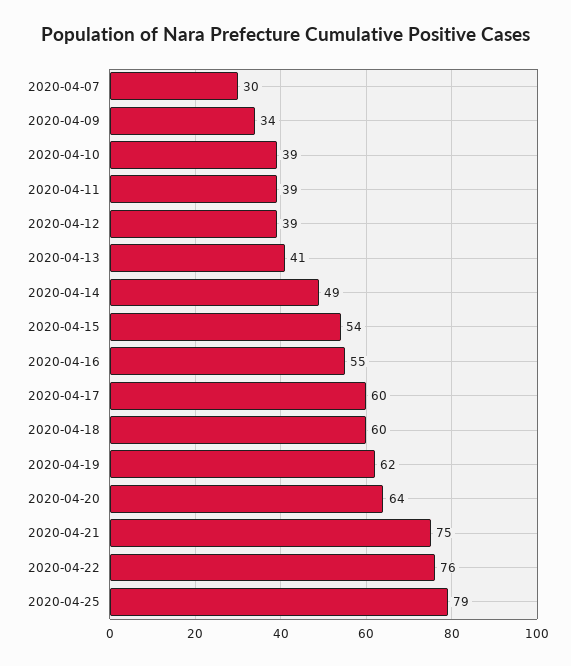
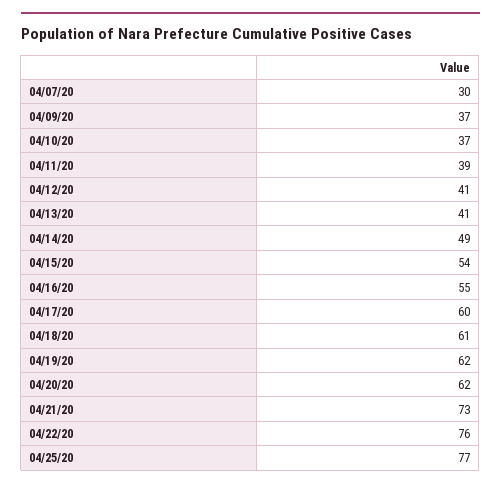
  {
    "2020-04-07": 30,
-   "2020-04-09": 34,
+   "2020-04-09": 37,
-   "2020-04-10": 39,
+   "2020-04-10": 37,
    "2020-04-11": 39,
-   "2020-04-12": 39,
+   "2020-04-12": 41,
    "2020-04-13": 41,
    "2020-04-14": 49,
    "2020-04-15": 54,
    "2020-04-16": 55,
    "2020-04-17": 60,
-   "2020-04-18": 60,
+   "2020-04-18": 61,
    "2020-04-19": 62,
-   "2020-04-20": 64,
+   "2020-04-20": 62,
-   "2020-04-21": 75,
+   "2020-04-21": 73,
    "2020-04-22": 76,
-   "2020-04-25": 79
+   "2020-04-25": 77
  }

